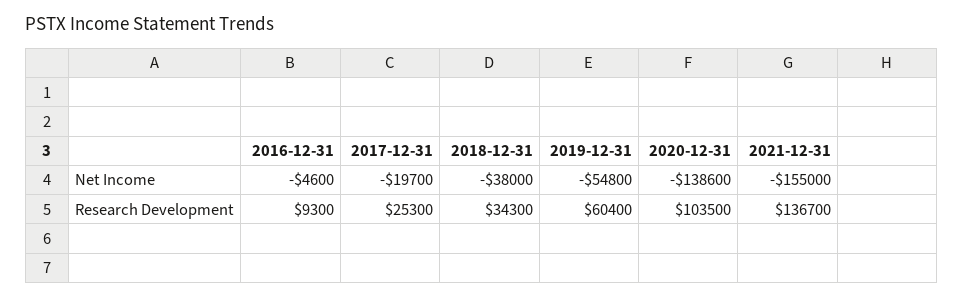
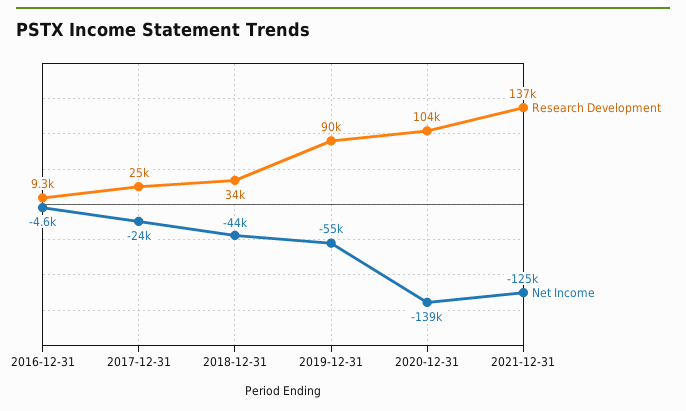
  {
    "Net Income": {
      "2016-12-31": -4600,
-     "2017-12-31": -19700,
+     "2017-12-31": -24000,
-     "2018-12-31": -38000,
+     "2018-12-31": -44000,
      "2019-12-31": -54800,
      "2020-12-31": -138600,
-     "2021-12-31": -155000
+     "2021-12-31": -125000
    },
    "Research Development": {
      "2016-12-31": 9300,
      "2017-12-31": 25300,
      "2018-12-31": 34300,
-     "2019-12-31": 60400,
+     "2019-12-31": 90000,
      "2020-12-31": 103500,
      "2021-12-31": 136700
    }
  }

